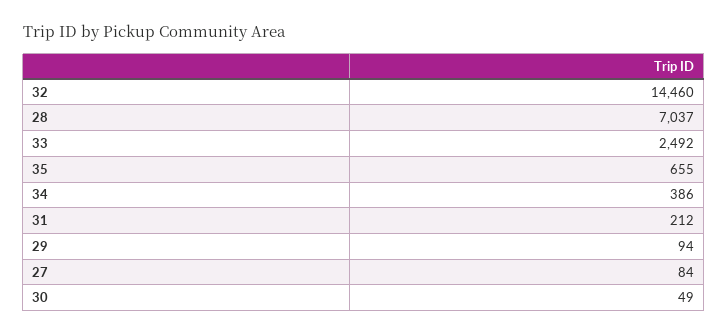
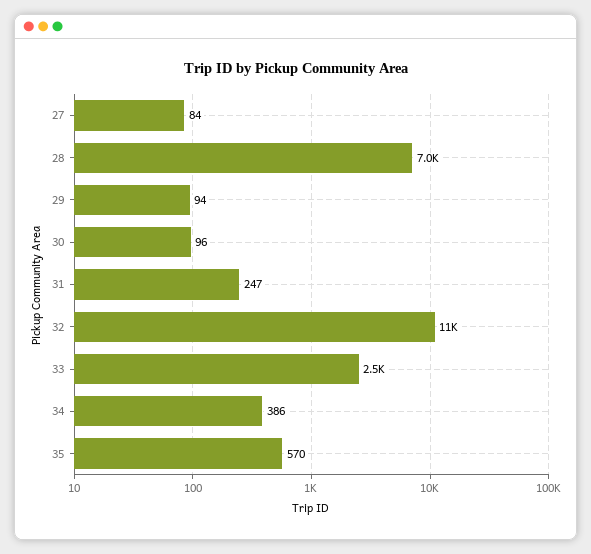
  {
-   "32": 14460,
+   "32": 11000,
    "28": 7037,
    "33": 2492,
-   "35": 655,
+   "35": 570,
    "34": 386,
-   "31": 212,
+   "31": 247,
    "29": 94,
    "27": 84,
-   "30": 49
+   "30": 96
  }

